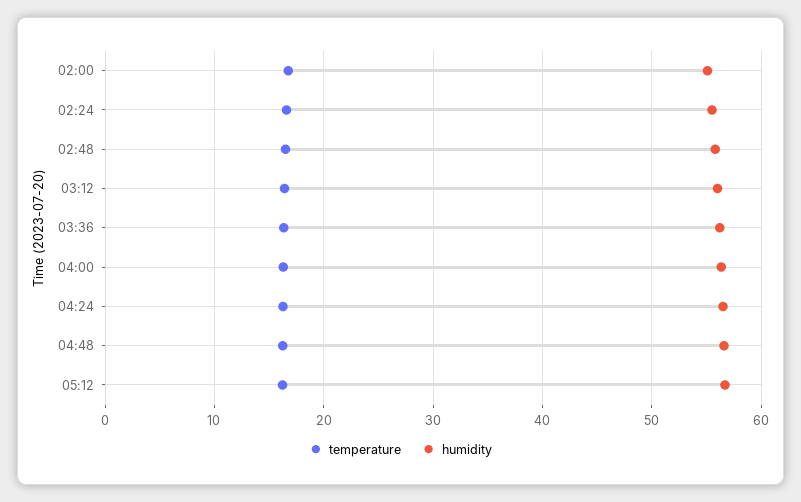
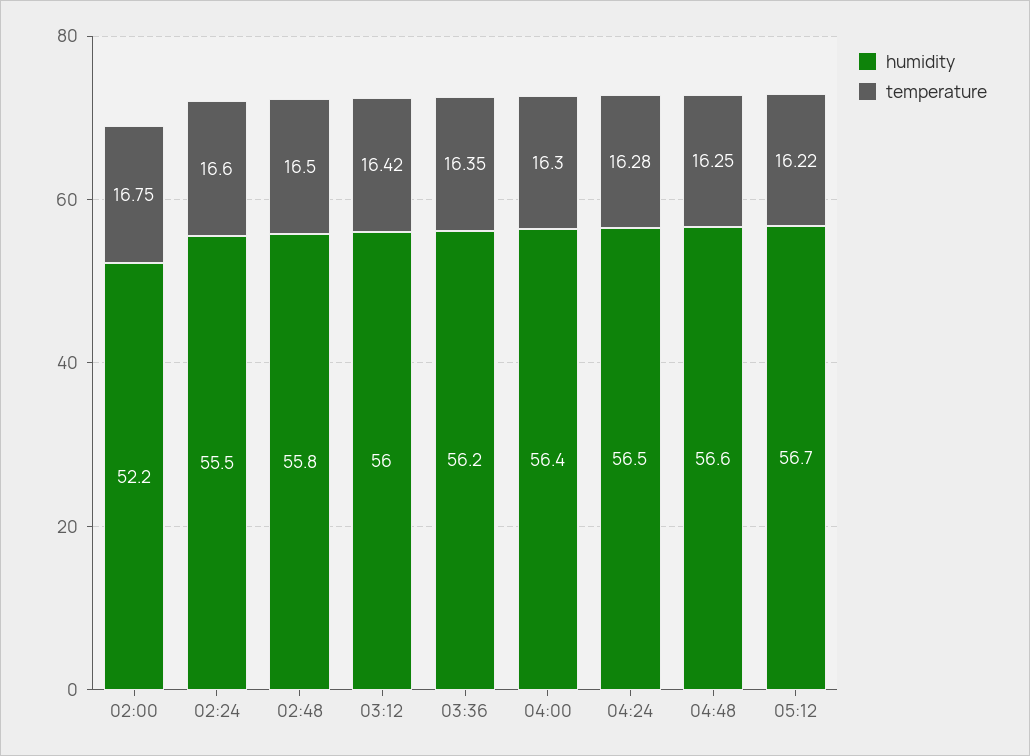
  {
    "temperature": {
      "02:00": 16.75,
      "02:24": 16.6,
      "02:48": 16.5,
      "03:12": 16.42,
      "03:36": 16.35,
      "04:00": 16.3,
      "04:24": 16.28,
      "04:48": 16.25,
      "05:12": 16.22
    },
    "humidity": {
-     "02:00": 55,
+     "02:00": 52.2,
      "02:24": 55.5,
      "02:48": 55.8,
      "03:12": 56,
      "03:36": 56.2,
      "04:00": 56.4,
      "04:24": 56.5,
      "04:48": 56.6,
      "05:12": 56.7
    }
  }

